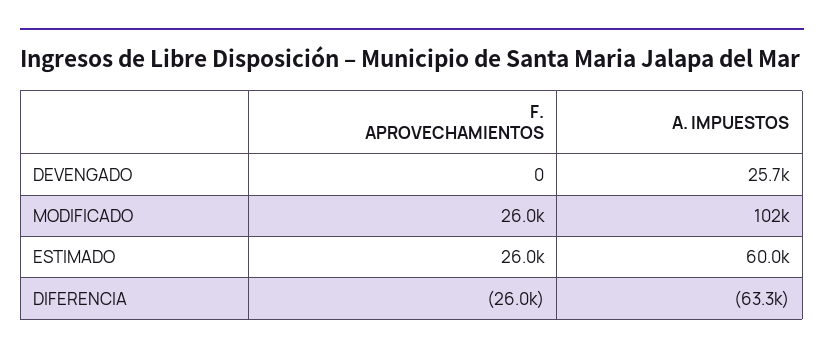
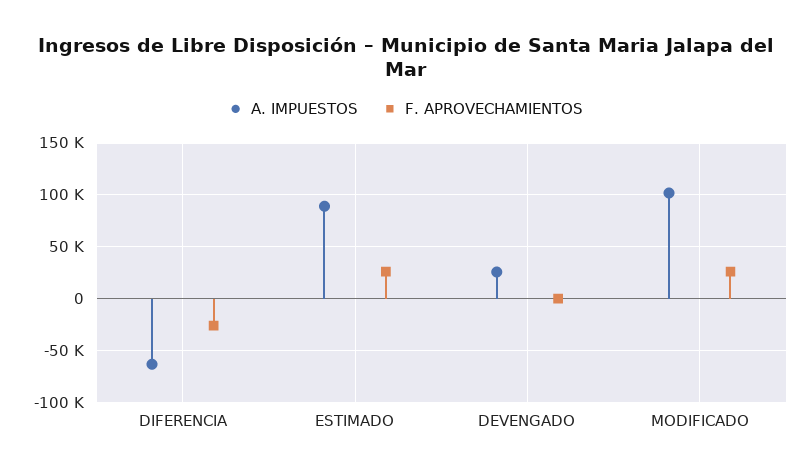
  {
    "F. APROVECHAMIENTOS": {
      "DEVENGADO": 0,
      "MODIFICADO": 26000,
      "ESTIMADO": 26000,
      "DIFERENCIA": -26000
    },
    "A. IMPUESTOS": {
      "DEVENGADO": 25700,
      "MODIFICADO": 102000,
-     "ESTIMADO": 60000,
+     "ESTIMADO": 90000,
      "DIFERENCIA": -63300
    }
  }

